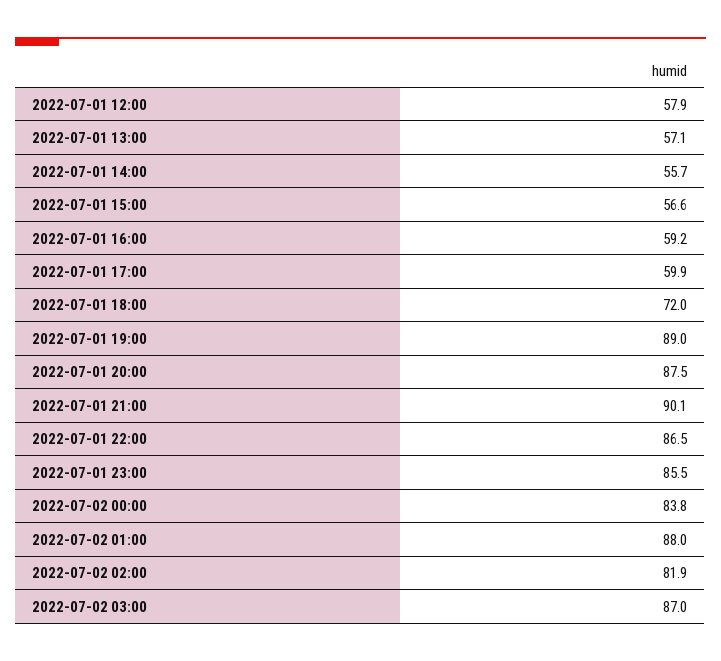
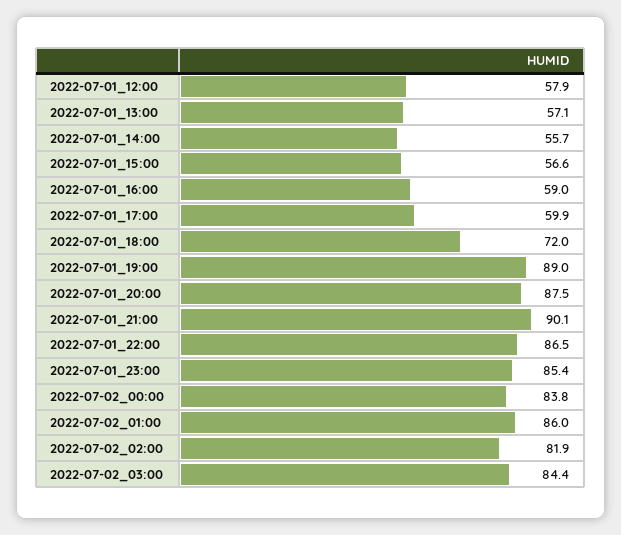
  {
    "2022-07-01 12:00": 57.9,
    "2022-07-01 13:00": 57.1,
    "2022-07-01 14:00": 55.7,
    "2022-07-01 15:00": 56.6,
-   "2022-07-01 16:00": 59.2,
+   "2022-07-01 16:00": 59,
    "2022-07-01 17:00": 59.9,
    "2022-07-01 18:00": 72,
    "2022-07-01 19:00": 89,
    "2022-07-01 20:00": 87.5,
    "2022-07-01 21:00": 90.1,
    "2022-07-01 22:00": 86.5,
-   "2022-07-01 23:00": 85.5,
+   "2022-07-01 23:00": 85.4,
    "2022-07-02 00:00": 83.8,
-   "2022-07-02 01:00": 88,
+   "2022-07-02 01:00": 86,
    "2022-07-02 02:00": 81.9,
-   "2022-07-02 03:00": 87
+   "2022-07-02 03:00": 84.4
  }

